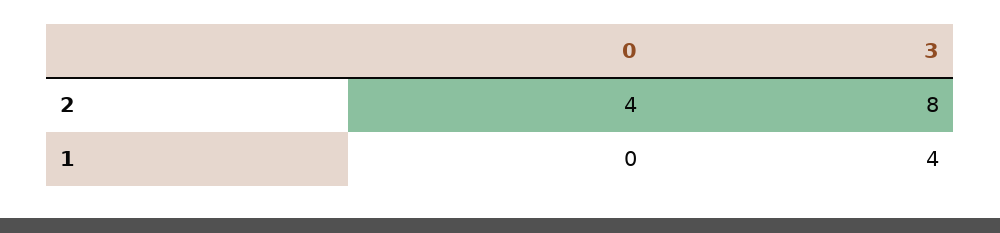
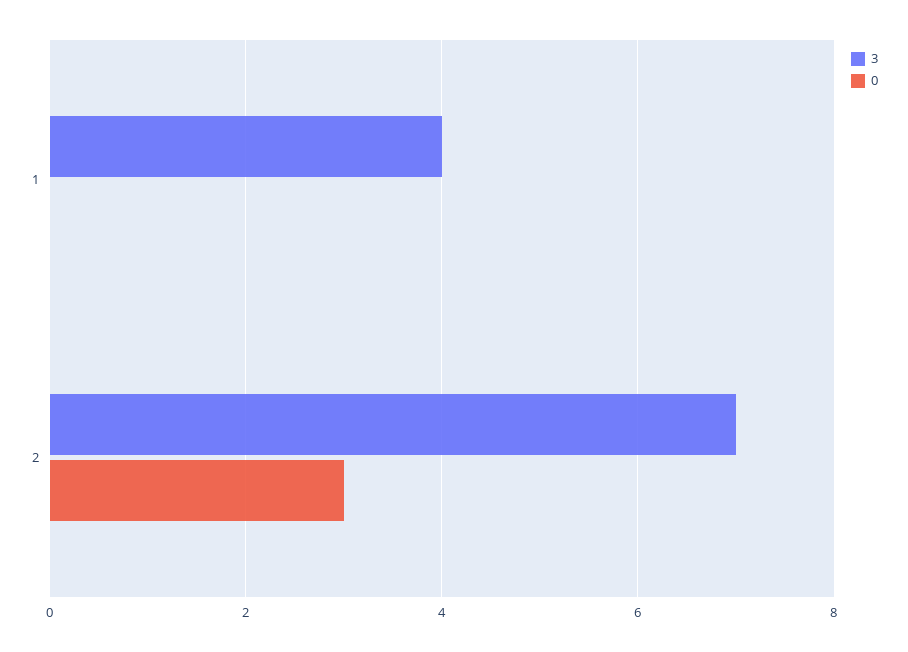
  {
    "0": {
-     "2": 4,
+     "2": 3,
      "1": 0
    },
    "3": {
-     "2": 8,
+     "2": 7,
      "1": 4
    }
  }

